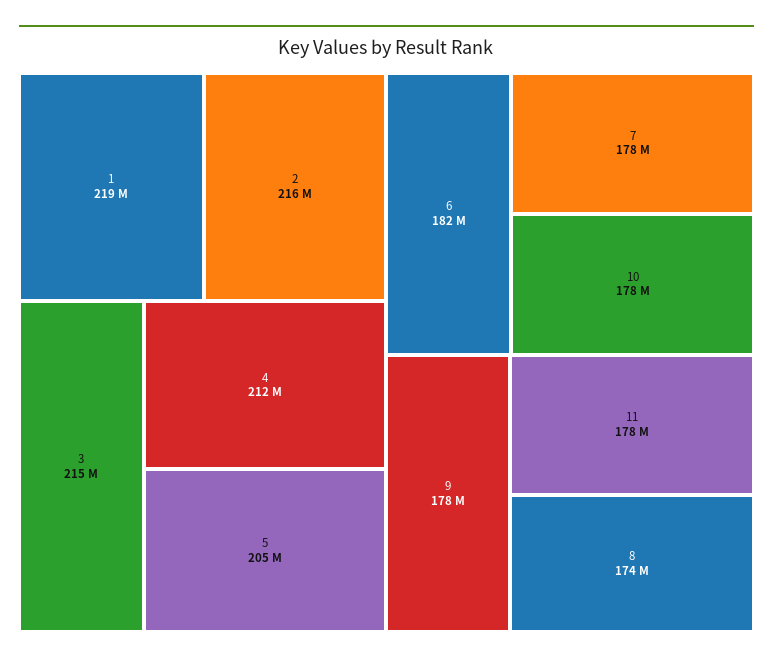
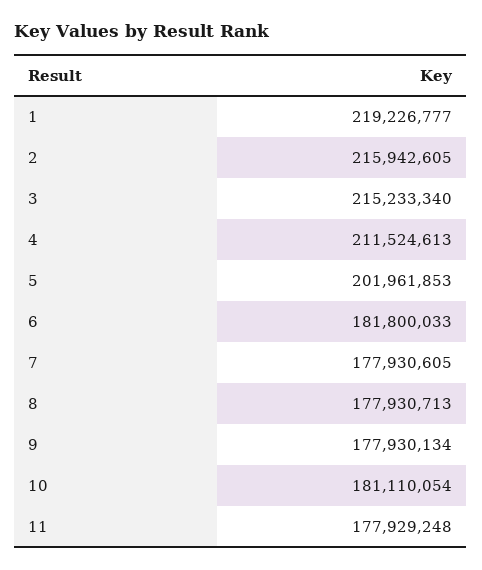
  {
    "1": 219226777,
    "2": 215942605,
    "3": 215233340,
    "4": 211524613,
-   "5": 205000000,
+   "5": 201961853,
    "6": 181800033,
    "7": 177930605,
-   "10": 178000000,
+   "10": 181110054,
    "9": 177930134,
    "11": 177929248,
-   "8": 174000000
+   "8": 177930713
  }

